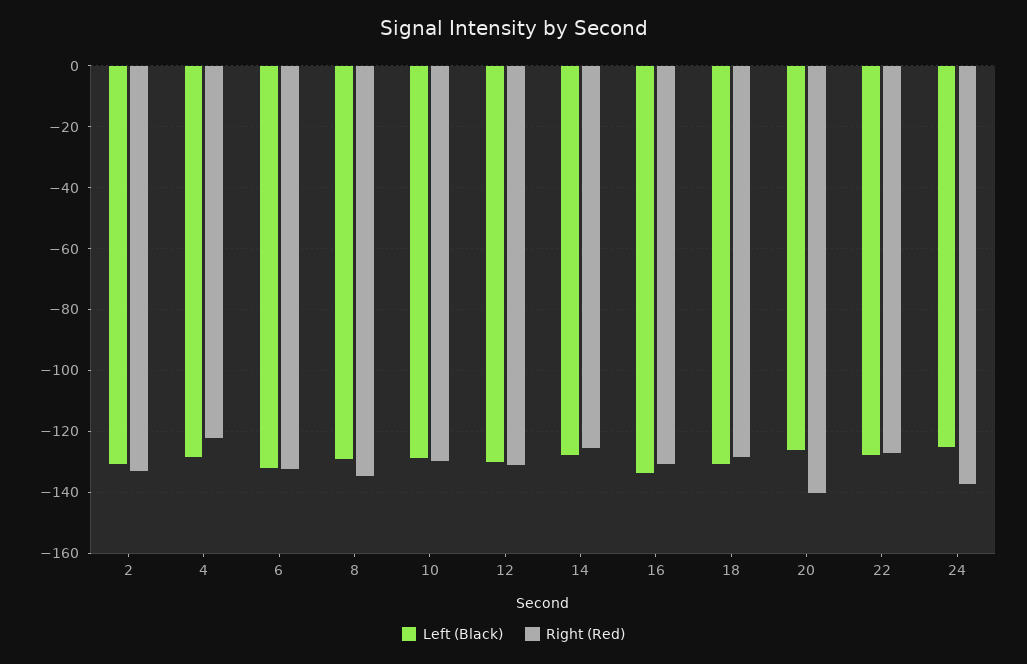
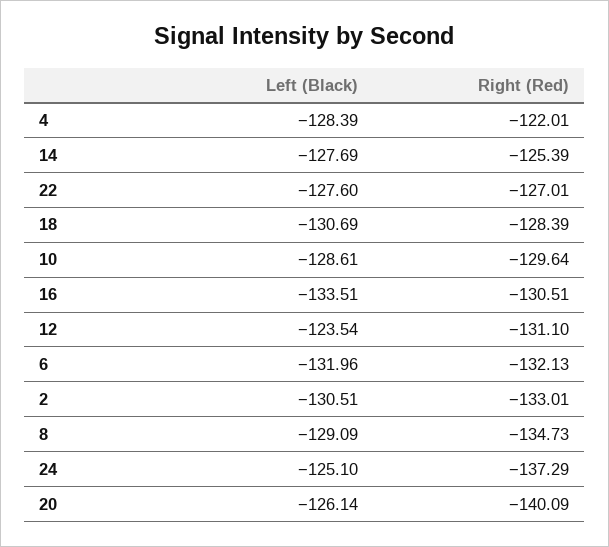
  {
    "Left (Black)": {
      "2": -130.51,
      "4": -128.39,
      "6": -131.96,
      "8": -129.09,
      "10": -128.61,
-     "12": -130,
+     "12": -123.54,
      "14": -127.69,
      "16": -133.51,
      "18": -130.69,
      "20": -126.14,
      "22": -127.6,
      "24": -125.1
    },
    "Right (Red)": {
      "2": -133.01,
      "4": -122.01,
      "6": -132.13,
      "8": -134.73,
      "10": -129.64,
      "12": -131.1,
      "14": -125.39,
      "16": -130.51,
      "18": -128.39,
      "20": -140.09,
      "22": -127.01,
      "24": -137.29
    }
  }

